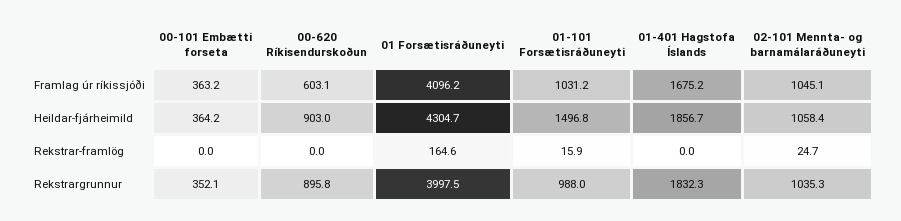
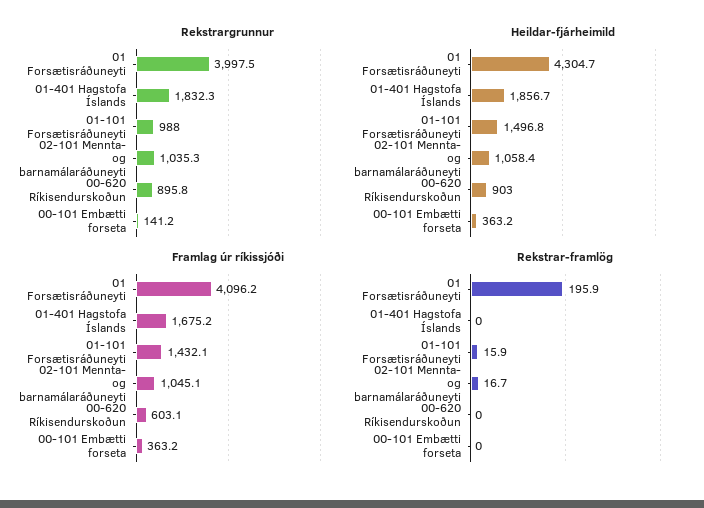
  {
    "Framlag úr ríkissjóði": {
      "00-101 Embætti forseta": 363.2,
      "00-620 Ríkisendurskoðun": 603.1,
      "01 Forsætisráðuneyti": 4096.2,
-     "01-101 Forsætisráðuneyti": 1031.2,
+     "01-101 Forsætisráðuneyti": 1432.1,
      "01-401 Hagstofa Íslands": 1675.2,
      "02-101 Mennta- og barnamálaráðuneyti": 1045.1
    },
    "Heildar-fjárheimild": {
-     "00-101 Embætti forseta": 364.2,
+     "00-101 Embætti forseta": 363.2,
      "00-620 Ríkisendurskoðun": 903,
      "01 Forsætisráðuneyti": 4304.7,
      "01-101 Forsætisráðuneyti": 1496.8,
      "01-401 Hagstofa Íslands": 1856.7,
      "02-101 Mennta- og barnamálaráðuneyti": 1058.4
    },
    "Rekstrar-framlög": {
      "00-101 Embætti forseta": 0,
      "00-620 Ríkisendurskoðun": 0,
-     "01 Forsætisráðuneyti": 164.6,
+     "01 Forsætisráðuneyti": 195.9,
      "01-101 Forsætisráðuneyti": 15.9,
      "01-401 Hagstofa Íslands": 0,
-     "02-101 Mennta- og barnamálaráðuneyti": 24.7
+     "02-101 Mennta- og barnamálaráðuneyti": 16.7
    },
    "Rekstrargrunnur": {
-     "00-101 Embætti forseta": 352.1,
+     "00-101 Embætti forseta": 141.2,
      "00-620 Ríkisendurskoðun": 895.8,
      "01 Forsætisráðuneyti": 3997.5,
      "01-101 Forsætisráðuneyti": 988,
      "01-401 Hagstofa Íslands": 1832.3,
      "02-101 Mennta- og barnamálaráðuneyti": 1035.3
    }
  }

